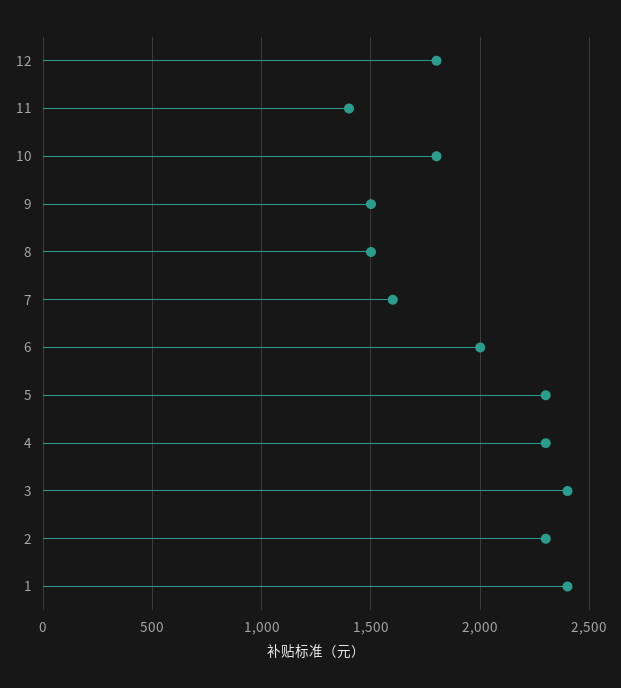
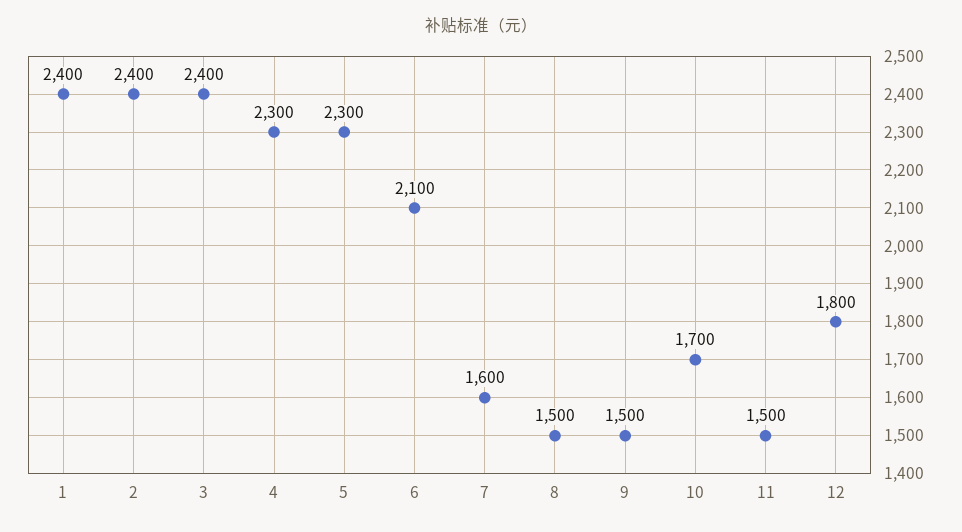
  {
    "12": 1800,
-   "11": 1400,
+   "11": 1500,
-   "10": 1800,
+   "10": 1700,
    "9": 1500,
    "8": 1500,
    "7": 1600,
-   "6": 2000,
+   "6": 2100,
    "5": 2300,
    "4": 2300,
    "3": 2400,
-   "2": 2300,
+   "2": 2400,
    "1": 2400
  }

